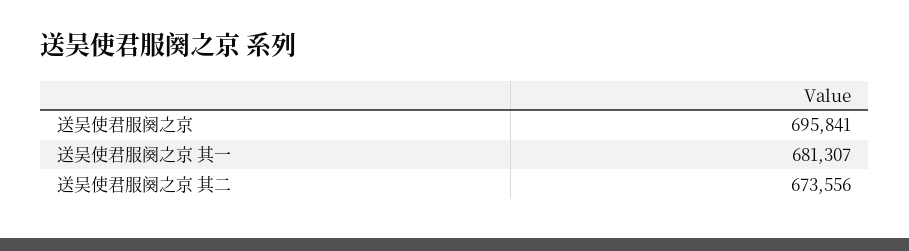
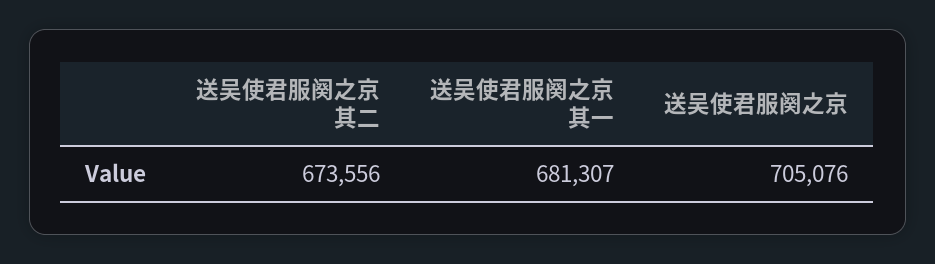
  {
-   "送吴使君服阕之京": 695841,
+   "送吴使君服阕之京": 705076,
    "送吴使君服阕之京 其一": 681307,
    "送吴使君服阕之京 其二": 673556
  }

